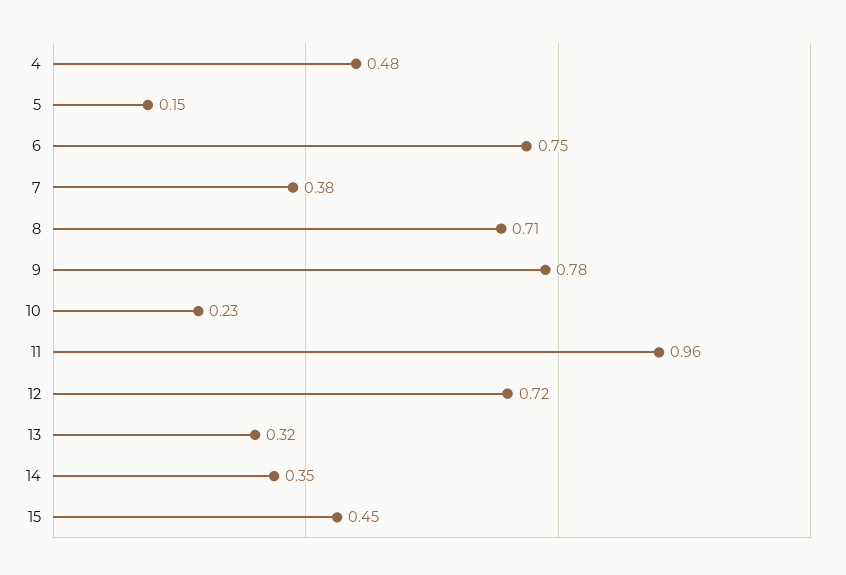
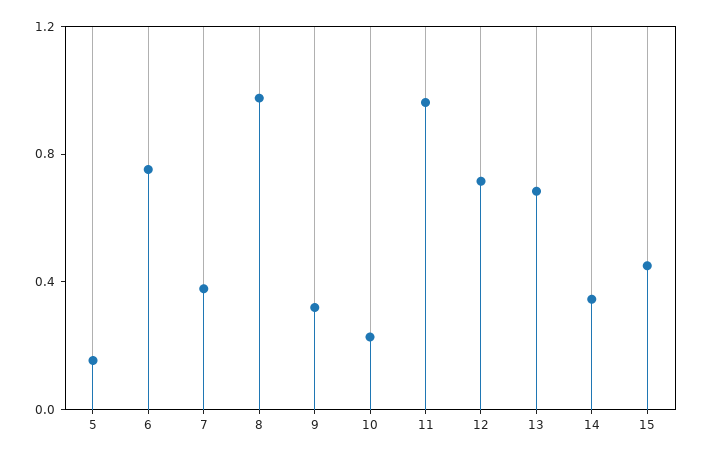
  {
-   "4": 0.48,
    "5": 0.15,
    "6": 0.75,
    "7": 0.38,
-   "8": 0.71,
+   "8": 1,
-   "9": 0.78,
+   "9": 0.3,
    "10": 0.23,
    "11": 0.96,
    "12": 0.72,
-   "13": 0.32,
+   "13": 0.7,
    "14": 0.35,
    "15": 0.45
  }

